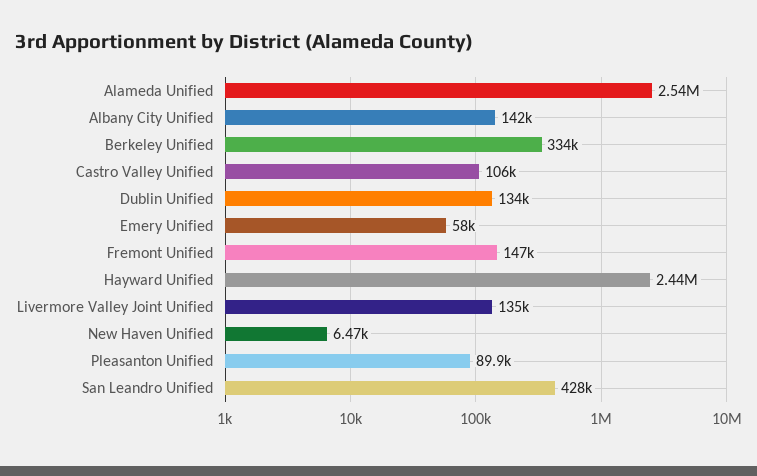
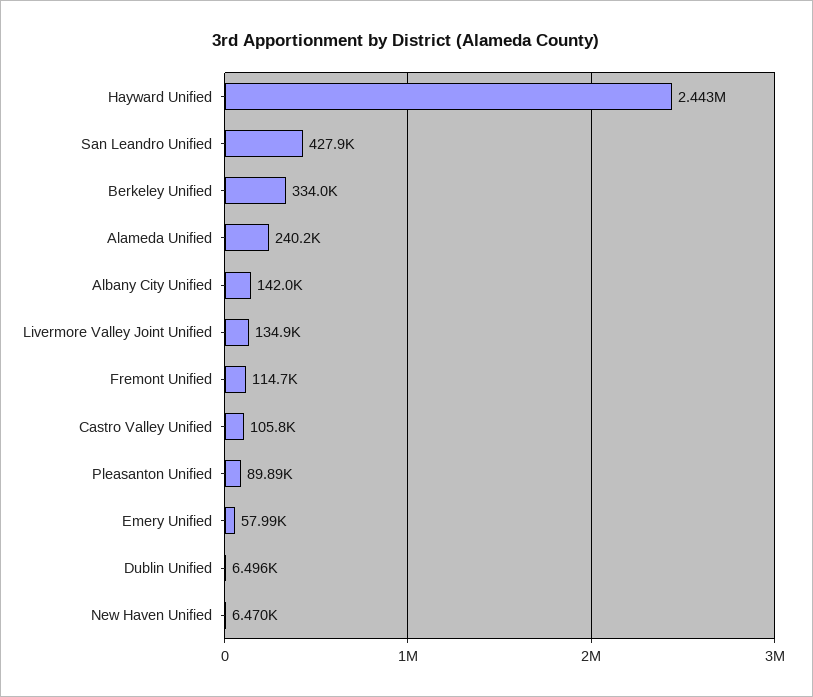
  {
-   "Alameda Unified": 2540000,
+   "Alameda Unified": 240200,
    "Albany City Unified": 142000,
    "Berkeley Unified": 334000,
    "Castro Valley Unified": 105800,
-   "Dublin Unified": 134000,
+   "Dublin Unified": 6496,
    "Emery Unified": 57990,
-   "Fremont Unified": 147000,
+   "Fremont Unified": 114700,
    "Hayward Unified": 2443000,
    "Livermore Valley Joint Unified": 134900,
    "New Haven Unified": 6470,
    "Pleasanton Unified": 89890,
    "San Leandro Unified": 427900
  }

